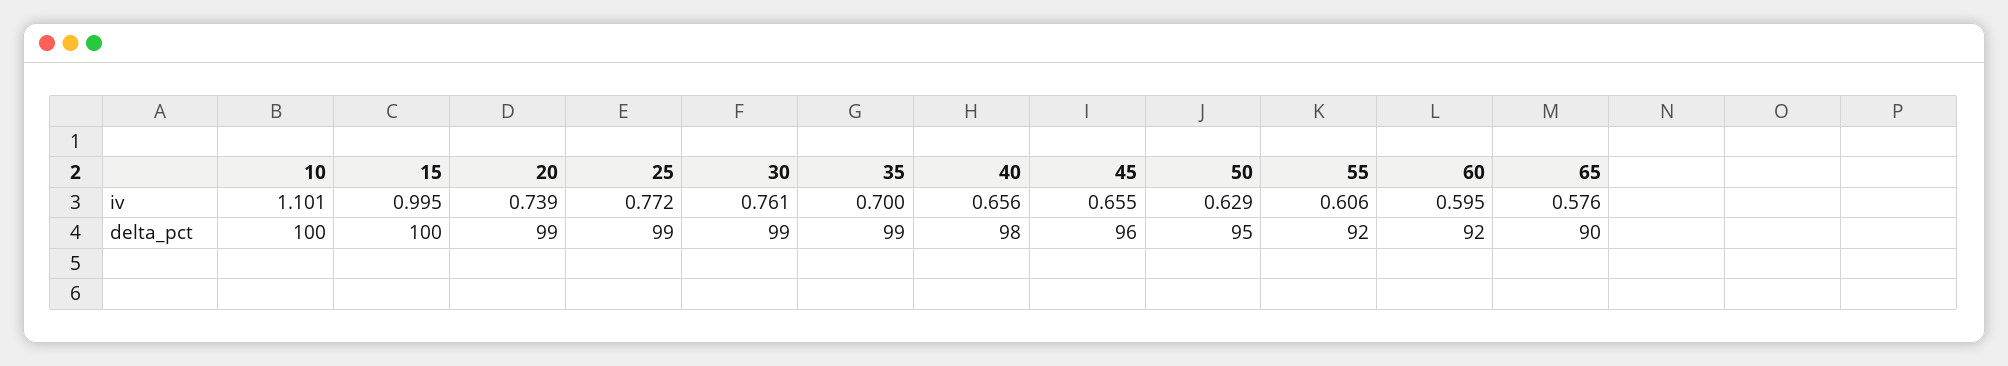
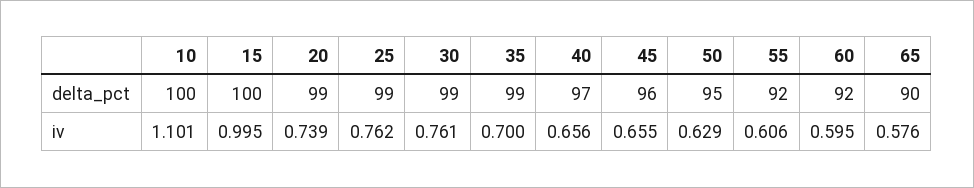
  {
    "10": {
      "iv": 1.101,
      "delta_pct": 100
    },
    "15": {
      "iv": 0.995,
      "delta_pct": 100
    },
    "20": {
      "iv": 0.739,
      "delta_pct": 99
    },
    "25": {
-     "iv": 0.772,
+     "iv": 0.762,
      "delta_pct": 99
    },
    "30": {
      "iv": 0.761,
      "delta_pct": 99
    },
    "35": {
      "iv": 0.7,
      "delta_pct": 99
    },
    "40": {
      "iv": 0.656,
-     "delta_pct": 98
+     "delta_pct": 97
    },
    "45": {
      "iv": 0.655,
      "delta_pct": 96
    },
    "50": {
      "iv": 0.629,
      "delta_pct": 95
    },
    "55": {
      "iv": 0.606,
      "delta_pct": 92
    },
    "60": {
      "iv": 0.595,
      "delta_pct": 92
    },
    "65": {
      "iv": 0.576,
      "delta_pct": 90
    }
  }

